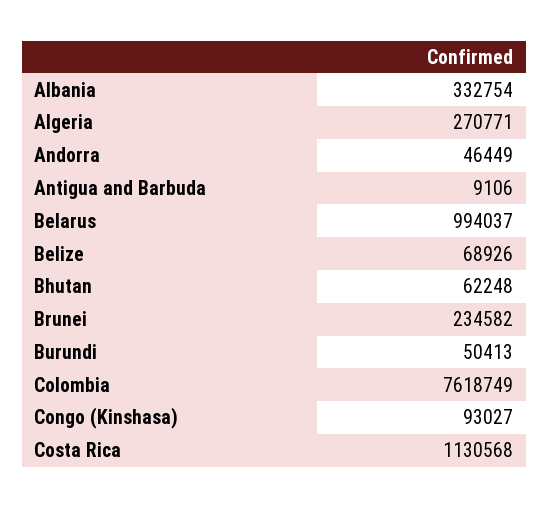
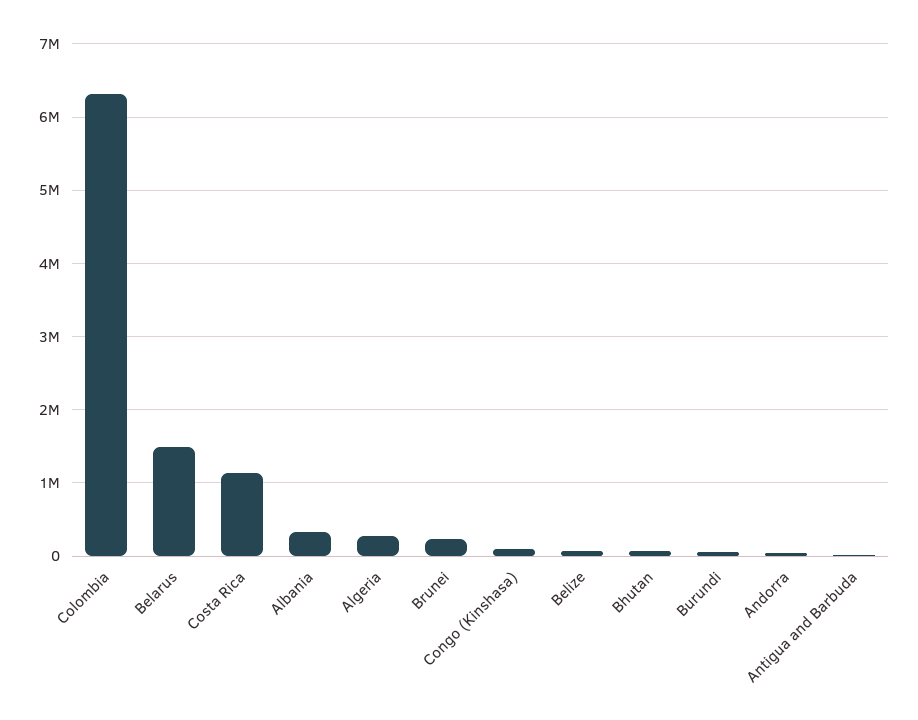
  {
    "Albania": 332754,
    "Algeria": 270771,
    "Andorra": 46449,
    "Antigua and Barbuda": 9106,
-   "Belarus": 994037,
+   "Belarus": 1500000,
    "Belize": 68926,
    "Bhutan": 62248,
    "Brunei": 234582,
    "Burundi": 50413,
-   "Colombia": 7618749,
+   "Colombia": 6300000,
    "Congo (Kinshasa)": 93027,
    "Costa Rica": 1130568
  }

